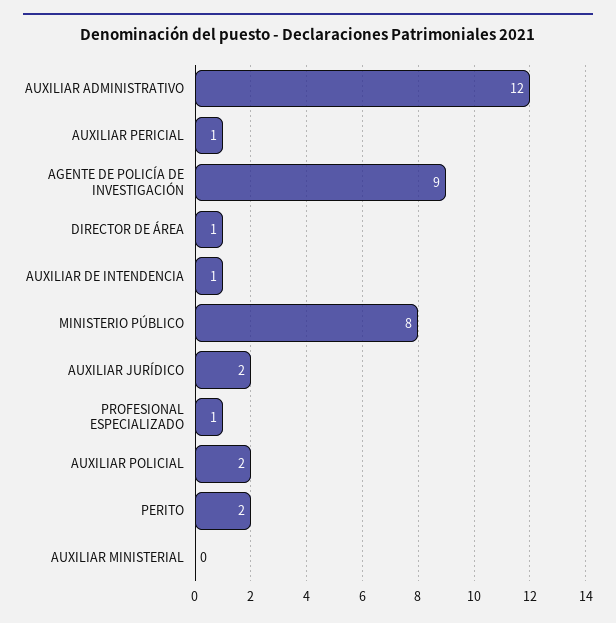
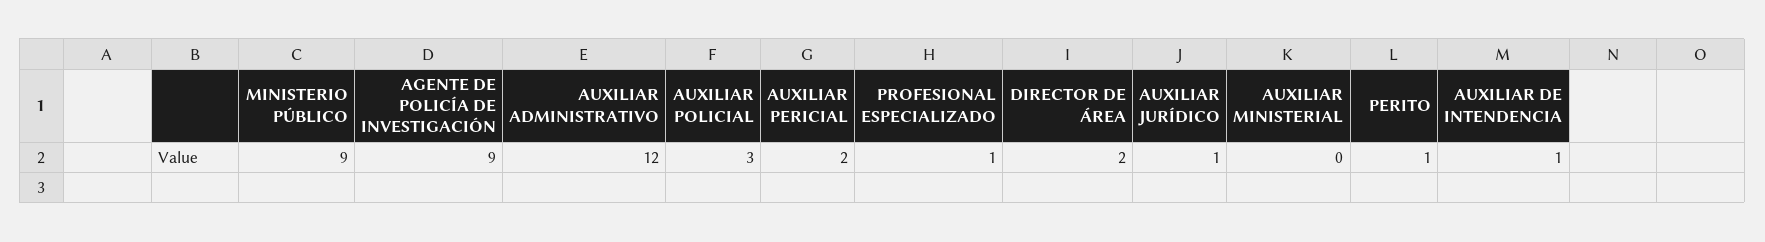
  {
    "AUXILIAR ADMINISTRATIVO": 12,
-   "AUXILIAR PERICIAL": 1,
+   "AUXILIAR PERICIAL": 2,
    "AGENTE DE POLICÍA DE INVESTIGACIÓN": 9,
-   "DIRECTOR DE ÁREA": 1,
+   "DIRECTOR DE ÁREA": 2,
    "AUXILIAR DE INTENDENCIA": 1,
-   "MINISTERIO PÚBLICO": 8,
+   "MINISTERIO PÚBLICO": 9,
-   "AUXILIAR JURÍDICO": 2,
+   "AUXILIAR JURÍDICO": 1,
    "PROFESIONAL ESPECIALIZADO": 1,
-   "AUXILIAR POLICIAL": 2,
+   "AUXILIAR POLICIAL": 3,
-   "PERITO": 2,
+   "PERITO": 1,
    "AUXILIAR MINISTERIAL": 0
  }

